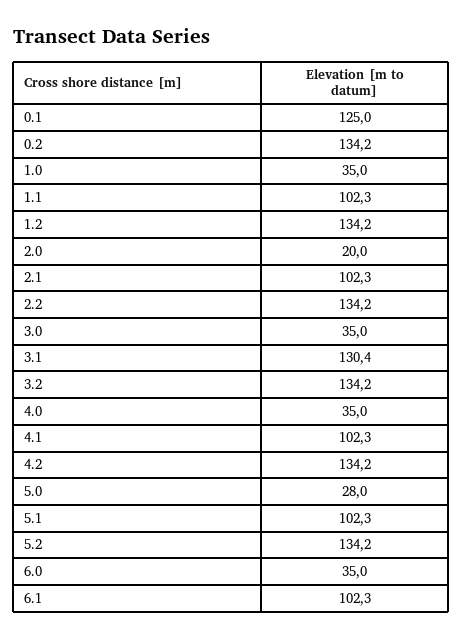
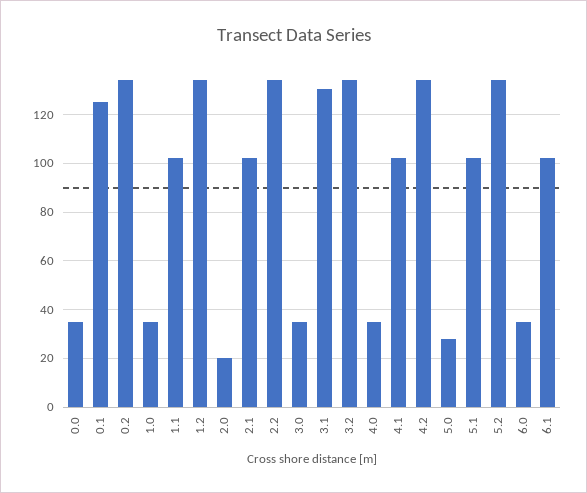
  {
    "0.1": 125,
    "0.2": 134.2,
    "1.0": 35,
    "1.1": 102.3,
    "1.2": 134.2,
    "2.0": 20,
    "2.1": 102.3,
    "2.2": 134.2,
    "3.0": 35,
    "3.1": 130.4,
    "3.2": 134.2,
    "4.0": 35,
    "4.1": 102.3,
    "4.2": 134.2,
    "5.0": 28,
    "5.1": 102.3,
    "5.2": 134.2,
    "6.0": 35,
-   "6.1": 102.3
+   "6.1": 102.3,
+   "0.0": 35
  }

